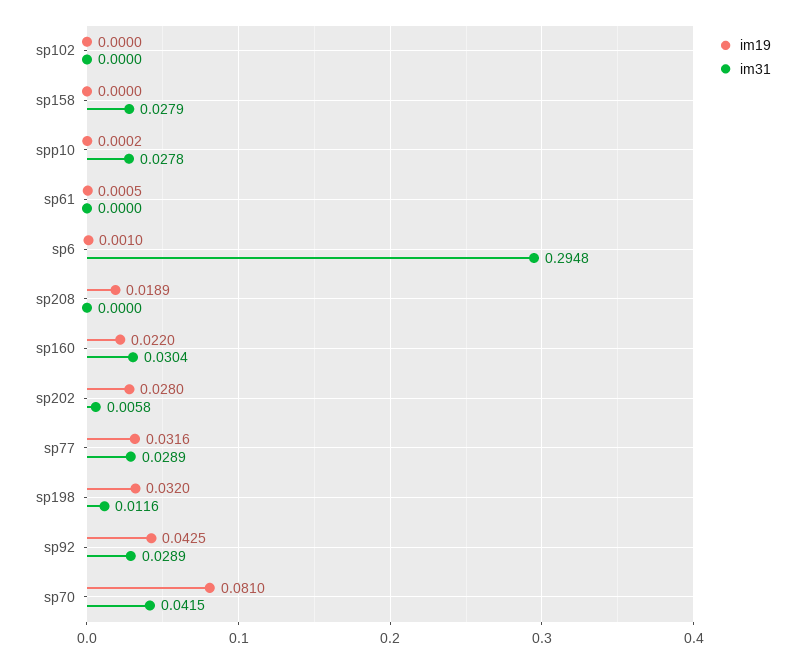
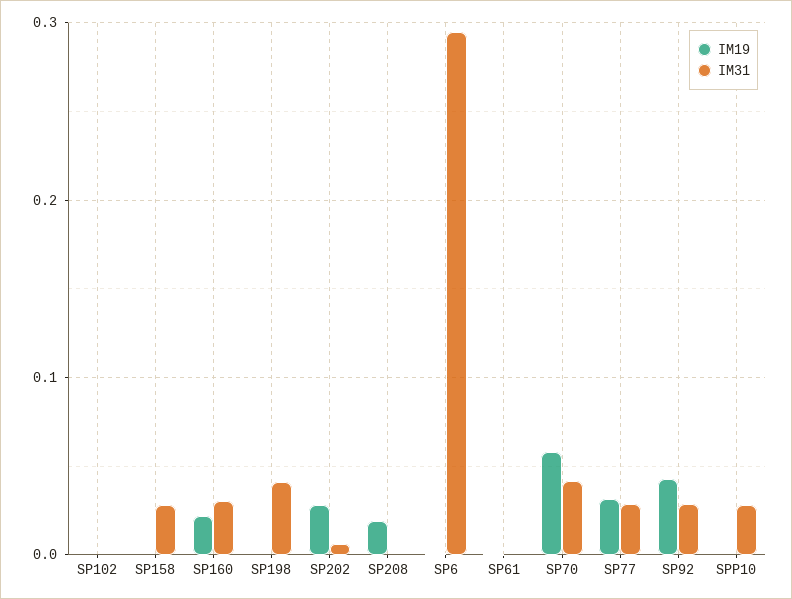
  {
    "im19": {
      "sp102": 0,
      "sp158": 0,
      "spp10": 0.0002,
      "sp61": 0.0005,
      "sp6": 0.001,
      "sp208": 0.0189,
      "sp160": 0.022,
      "sp202": 0.028,
      "sp77": 0.0316,
-     "sp198": 0.032,
+     "sp198": 0,
      "sp92": 0.0425,
-     "sp70": 0.081
+     "sp70": 0.06
    },
    "im31": {
      "sp102": 0,
      "sp158": 0.0279,
      "spp10": 0.0278,
      "sp61": 0,
      "sp6": 0.2948,
      "sp208": 0,
      "sp160": 0.0304,
      "sp202": 0.0058,
      "sp77": 0.0289,
-     "sp198": 0.0116,
+     "sp198": 0.04,
      "sp92": 0.0289,
      "sp70": 0.0415
    }
  }

